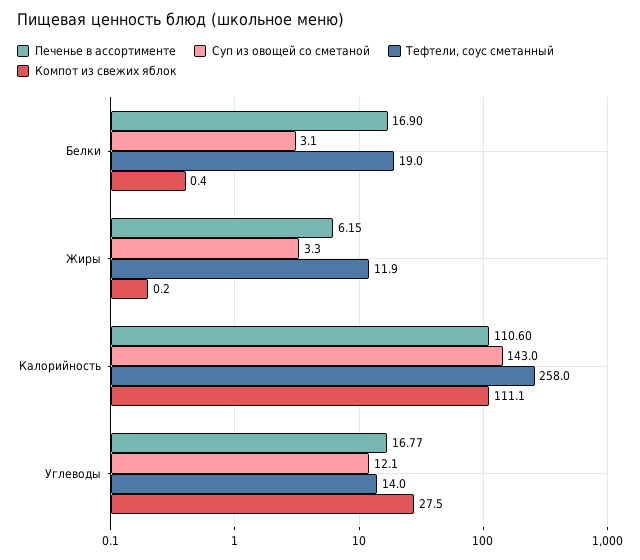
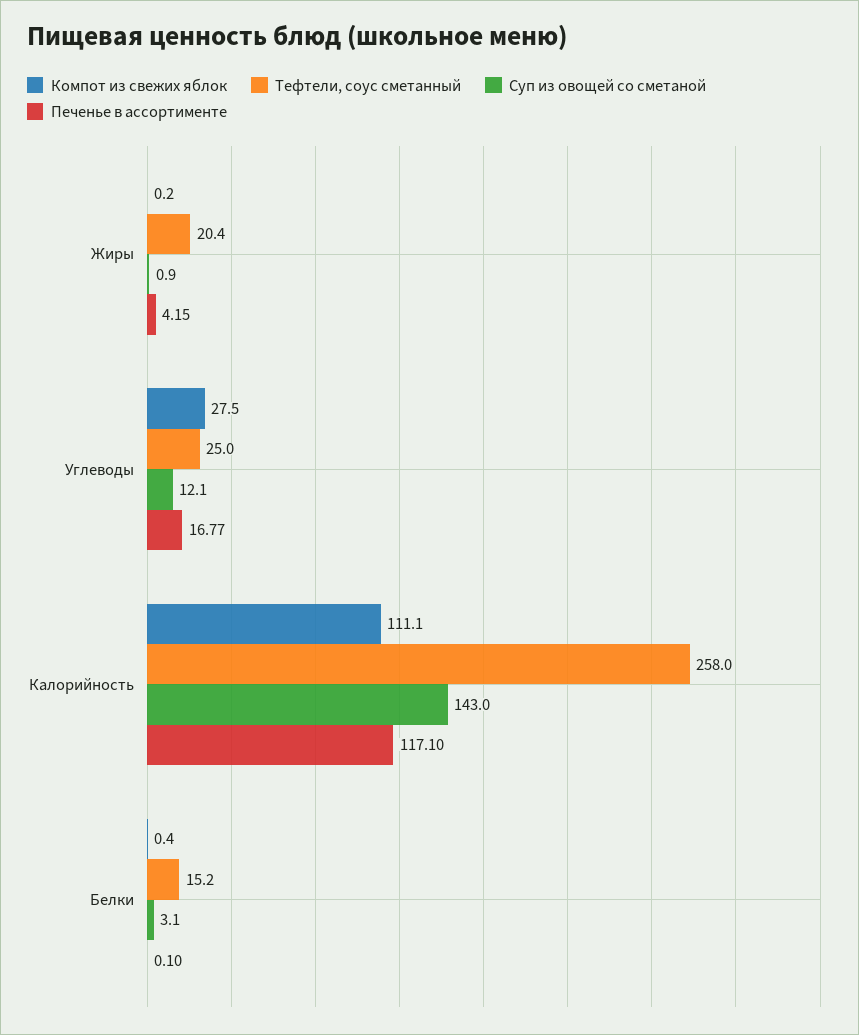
  {
    "Печенье в ассортименте": {
-     "Белки": 16.9,
+     "Белки": 0.1,
-     "Жиры": 6.15,
+     "Жиры": 4.15,
-     "Калорийность": 110.6,
+     "Калорийность": 117.1,
      "Углеводы": 16.77
    },
    "Суп из овощей со сметаной": {
      "Белки": 3.1,
-     "Жиры": 3.3,
+     "Жиры": 0.9,
      "Калорийность": 143,
      "Углеводы": 12.1
    },
    "Тефтели, соус сметанный": {
-     "Белки": 19,
+     "Белки": 15.2,
-     "Жиры": 11.9,
+     "Жиры": 20.4,
      "Калорийность": 258,
-     "Углеводы": 14
+     "Углеводы": 25
    },
    "Компот из свежих яблок": {
      "Белки": 0.4,
      "Жиры": 0.2,
      "Калорийность": 111.1,
      "Углеводы": 27.5
    }
  }

